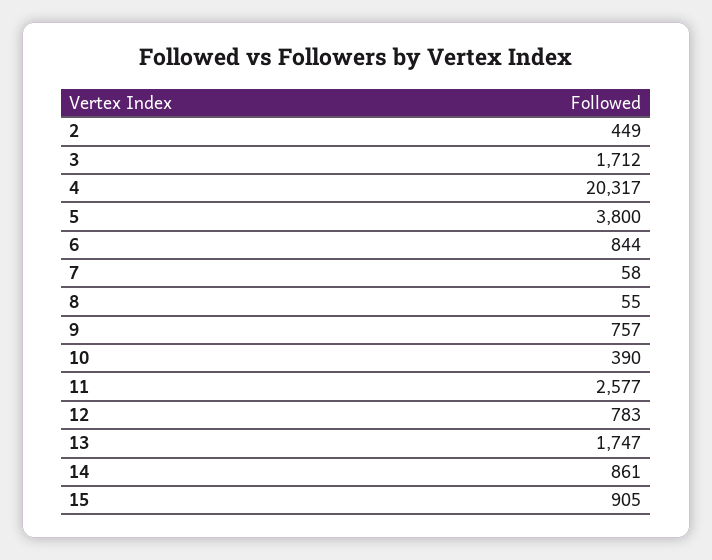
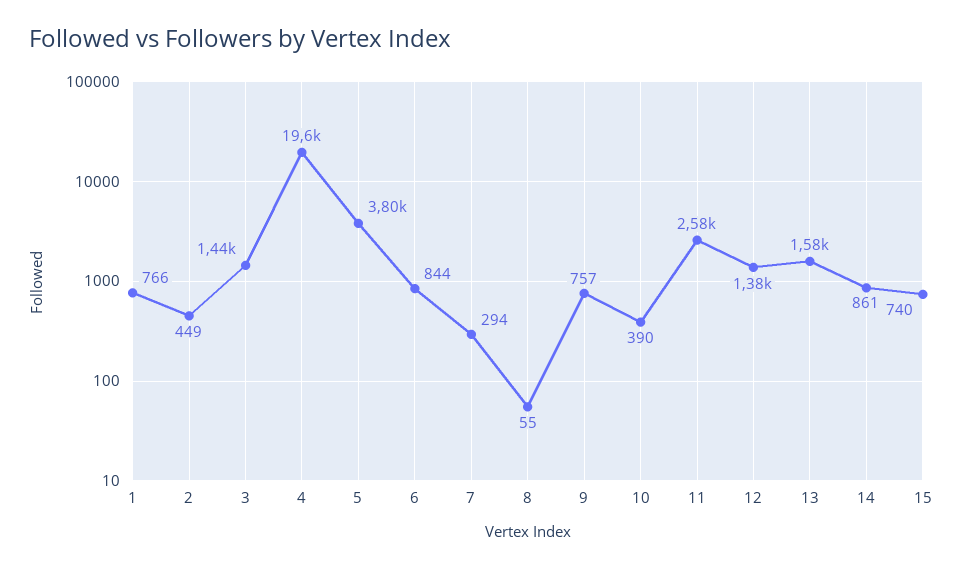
  {
    "2": 449,
-   "3": 1712,
+   "3": 1440,
-   "4": 20317,
+   "4": 19600,
    "5": 3800,
    "6": 844,
-   "7": 58,
+   "7": 294,
    "8": 55,
    "9": 757,
    "10": 390,
    "11": 2577,
-   "12": 783,
+   "12": 1380,
-   "13": 1747,
+   "13": 1580,
    "14": 861,
-   "15": 905
+   "15": 740,
+   "1": 766
  }

